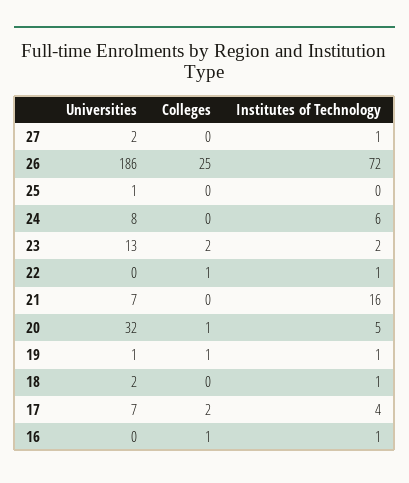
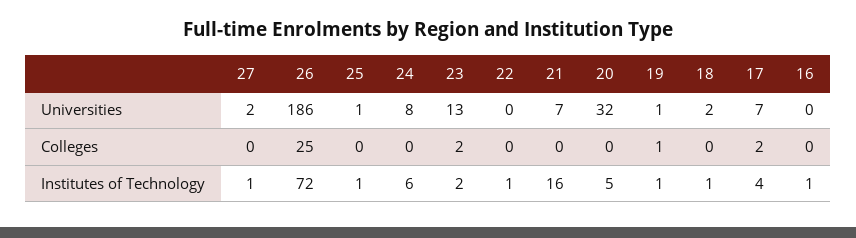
  {
    "Universities": {
      "27": 2,
      "26": 186,
      "25": 1,
      "24": 8,
      "23": 13,
      "22": 0,
      "21": 7,
      "20": 32,
      "19": 1,
      "18": 2,
      "17": 7,
      "16": 0
    },
    "Colleges": {
      "27": 0,
      "26": 25,
      "25": 0,
      "24": 0,
      "23": 2,
-     "22": 1,
+     "22": 0,
      "21": 0,
-     "20": 1,
+     "20": 0,
      "19": 1,
      "18": 0,
      "17": 2,
-     "16": 1
+     "16": 0
    },
    "Institutes of Technology": {
      "27": 1,
      "26": 72,
-     "25": 0,
+     "25": 1,
      "24": 6,
      "23": 2,
      "22": 1,
      "21": 16,
      "20": 5,
      "19": 1,
      "18": 1,
      "17": 4,
      "16": 1
    }
  }

